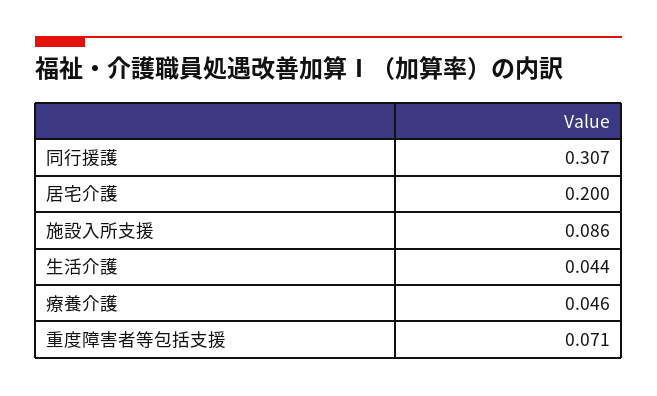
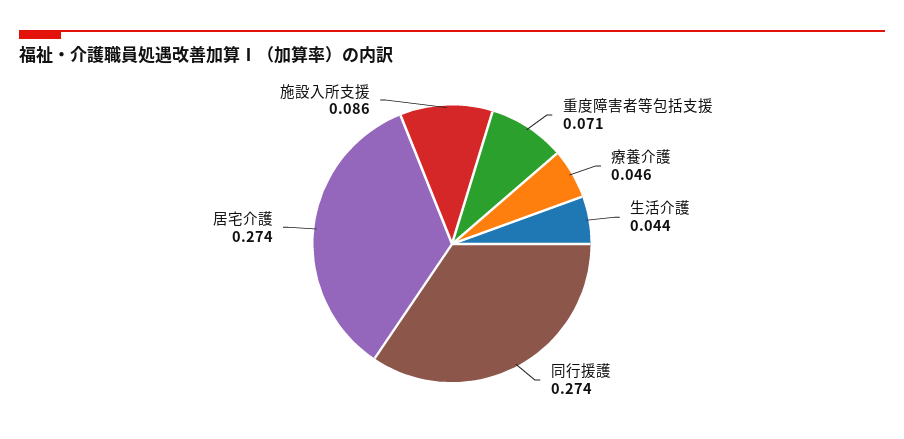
  {
-   "同行援護": 0.307,
+   "同行援護": 0.274,
-   "居宅介護": 0.2,
+   "居宅介護": 0.274,
    "施設入所支援": 0.086,
    "生活介護": 0.044,
    "療養介護": 0.046,
    "重度障害者等包括支援": 0.071
  }

